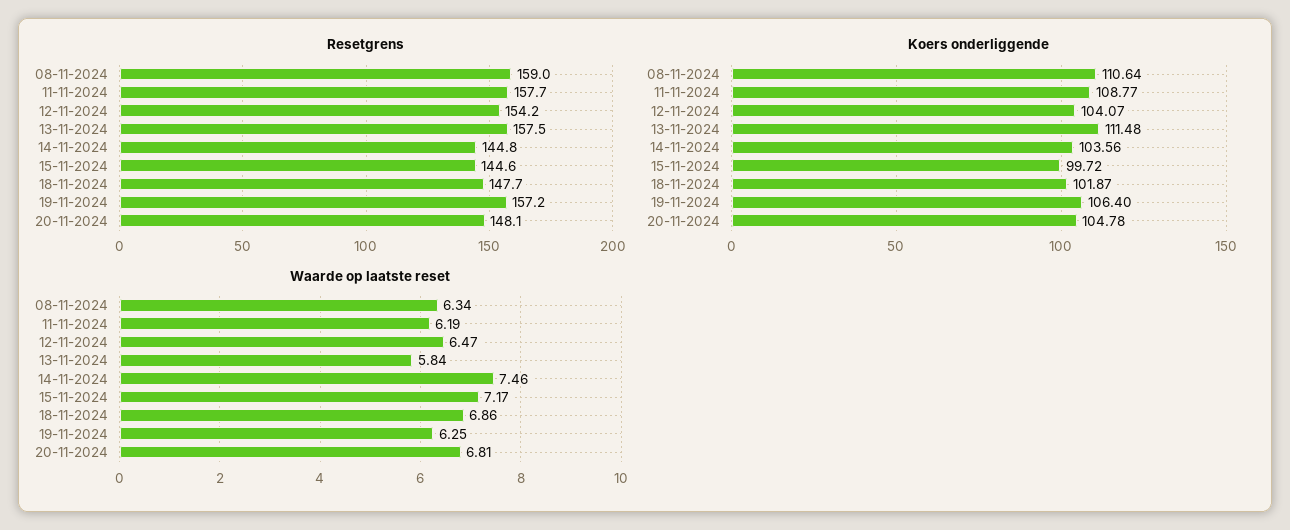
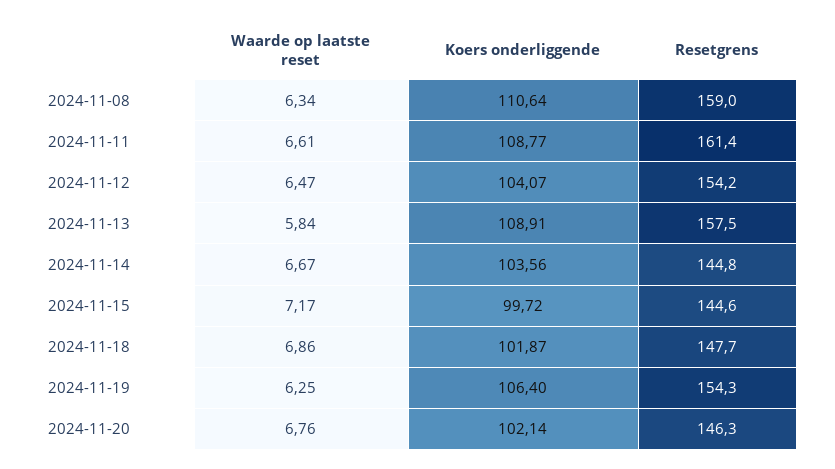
  {
    "Resetgrens": {
      "08-11-2024": 159,
-     "11-11-2024": 157.7,
+     "11-11-2024": 161.4,
      "12-11-2024": 154.2,
      "13-11-2024": 157.5,
      "14-11-2024": 144.8,
      "15-11-2024": 144.6,
      "18-11-2024": 147.7,
-     "19-11-2024": 157.2,
+     "19-11-2024": 154.3,
-     "20-11-2024": 148.1
+     "20-11-2024": 146.3
    },
    "Koers onderliggende": {
      "08-11-2024": 110.64,
      "11-11-2024": 108.77,
      "12-11-2024": 104.07,
-     "13-11-2024": 111.48,
+     "13-11-2024": 108.91,
      "14-11-2024": 103.56,
      "15-11-2024": 99.72,
      "18-11-2024": 101.87,
      "19-11-2024": 106.4,
-     "20-11-2024": 104.78
+     "20-11-2024": 102.14
    },
    "Waarde op laatste reset": {
      "08-11-2024": 6.34,
-     "11-11-2024": 6.19,
+     "11-11-2024": 6.61,
      "12-11-2024": 6.47,
      "13-11-2024": 5.84,
-     "14-11-2024": 7.46,
+     "14-11-2024": 6.67,
      "15-11-2024": 7.17,
      "18-11-2024": 6.86,
      "19-11-2024": 6.25,
-     "20-11-2024": 6.81
+     "20-11-2024": 6.76
    }
  }

